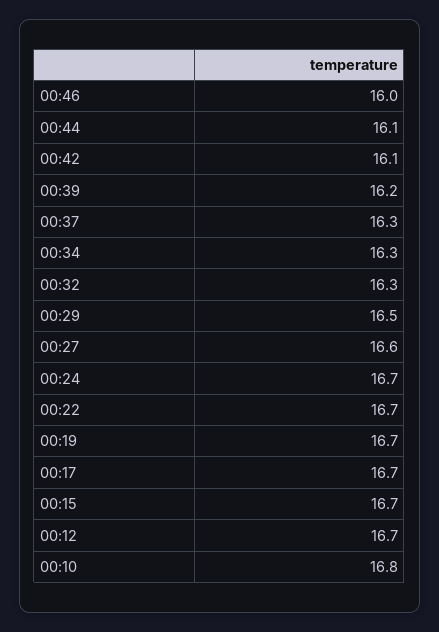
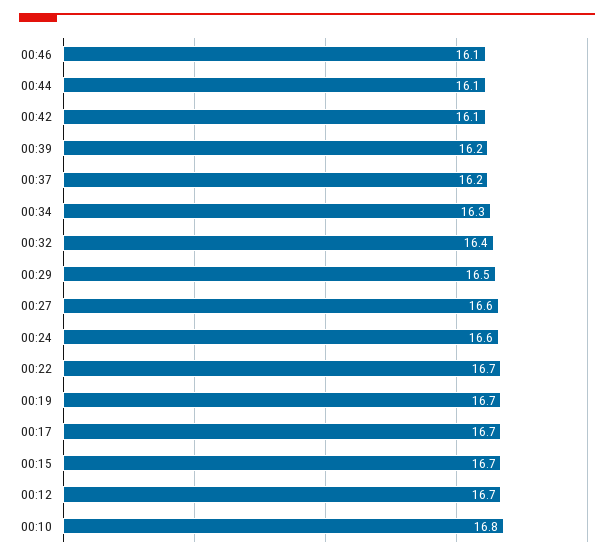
  {
-   "00:46": 16,
+   "00:46": 16.1,
    "00:44": 16.1,
    "00:42": 16.1,
    "00:39": 16.2,
-   "00:37": 16.3,
+   "00:37": 16.2,
    "00:34": 16.3,
-   "00:32": 16.3,
+   "00:32": 16.4,
    "00:29": 16.5,
    "00:27": 16.6,
-   "00:24": 16.7,
+   "00:24": 16.6,
    "00:22": 16.7,
    "00:19": 16.7,
    "00:17": 16.7,
    "00:15": 16.7,
    "00:12": 16.7,
    "00:10": 16.8
  }

